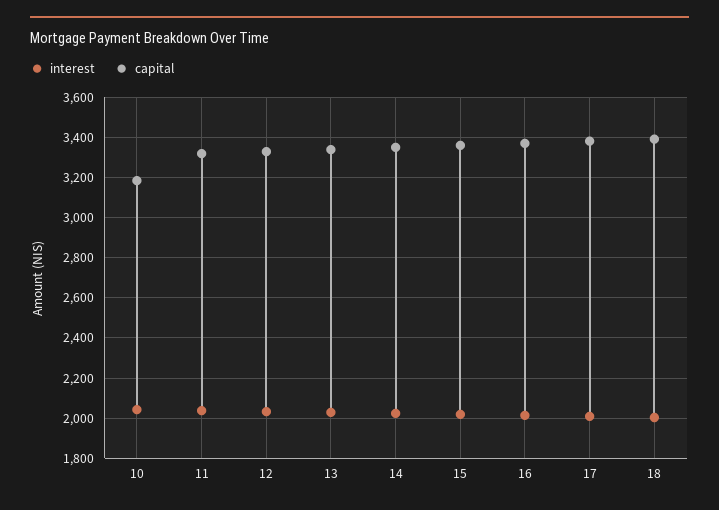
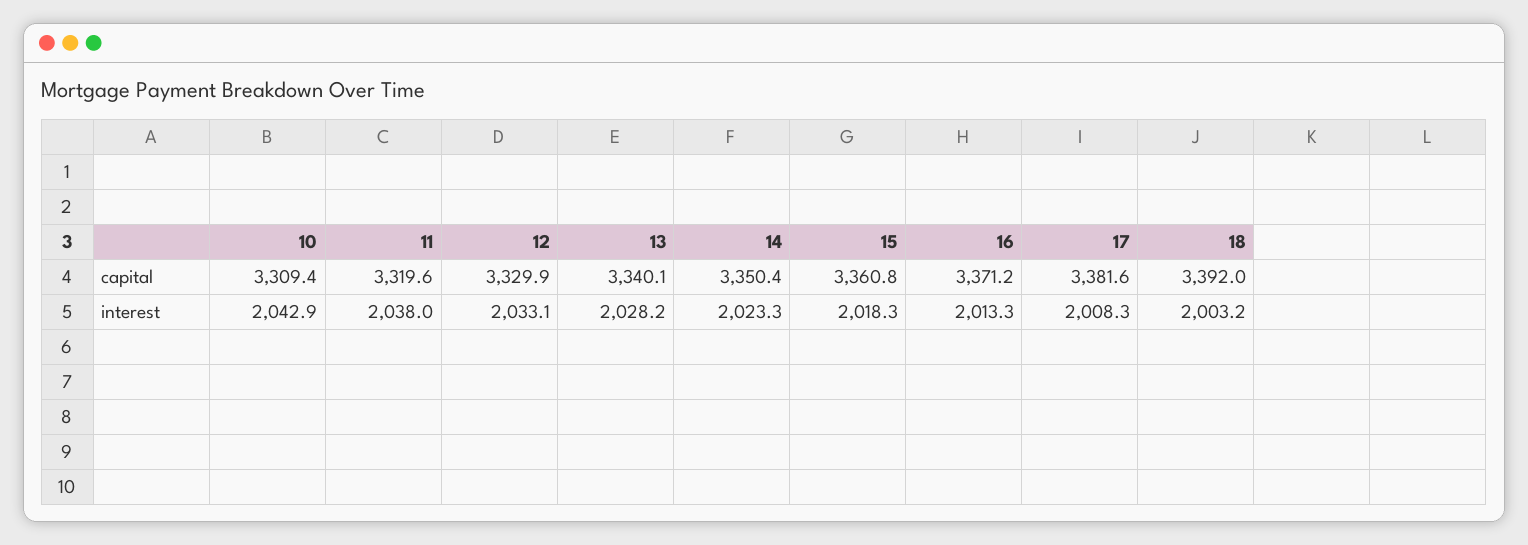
  {
    "interest": {
      "10": 2042.9,
      "11": 2038,
      "12": 2033.1,
      "13": 2028.2,
      "14": 2023.3,
      "15": 2018.3,
      "16": 2013.3,
      "17": 2008.3,
      "18": 2003.2
    },
    "capital": {
-     "10": 3200,
+     "10": 3309.4,
      "11": 3319.6,
      "12": 3329.9,
      "13": 3340.1,
      "14": 3350.4,
      "15": 3360.8,
      "16": 3371.2,
      "17": 3381.6,
      "18": 3392
    }
  }

